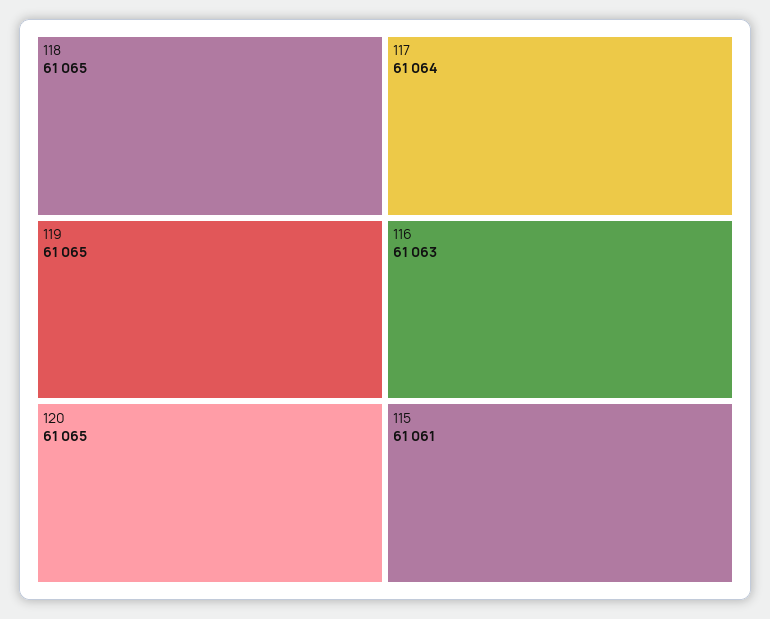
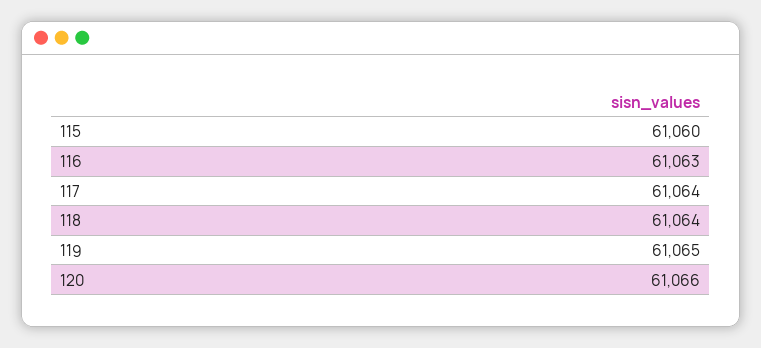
  {
-   "118": 61065,
+   "118": 61064,
    "119": 61065,
-   "120": 61065,
+   "120": 61066,
    "117": 61064,
    "116": 61063,
-   "115": 61061
+   "115": 61060
  }

